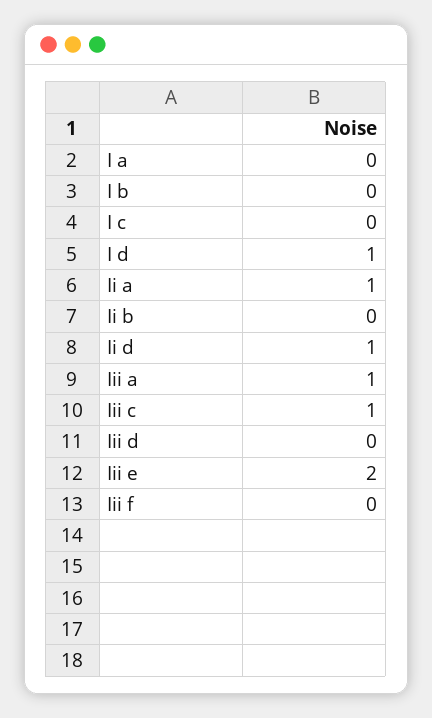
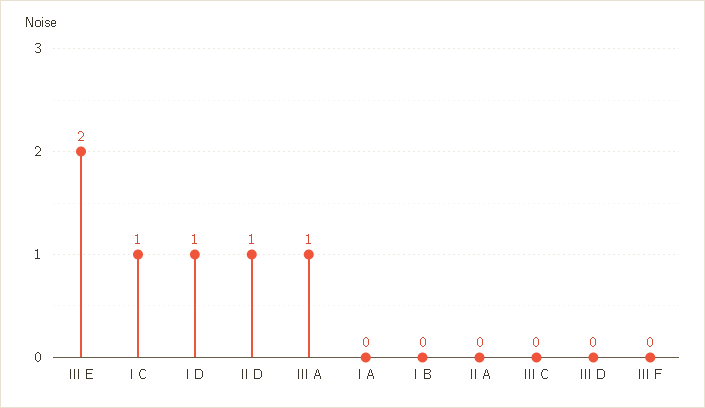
  {
    "I a": 0,
    "I b": 0,
-   "I c": 0,
+   "I c": 1,
    "I d": 1,
-   "Ii a": 1,
+   "Ii a": 0,
-   "Ii b": 0,
    "Ii d": 1,
    "Iii a": 1,
-   "Iii c": 1,
+   "Iii c": 0,
    "Iii d": 0,
    "Iii e": 2,
    "Iii f": 0
  }

